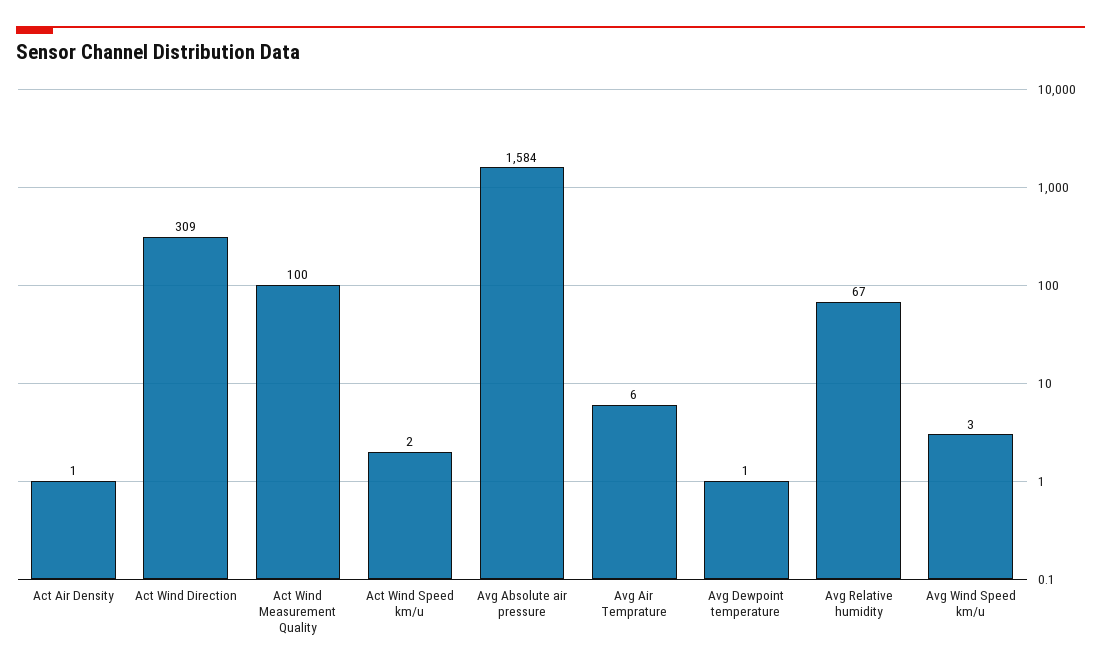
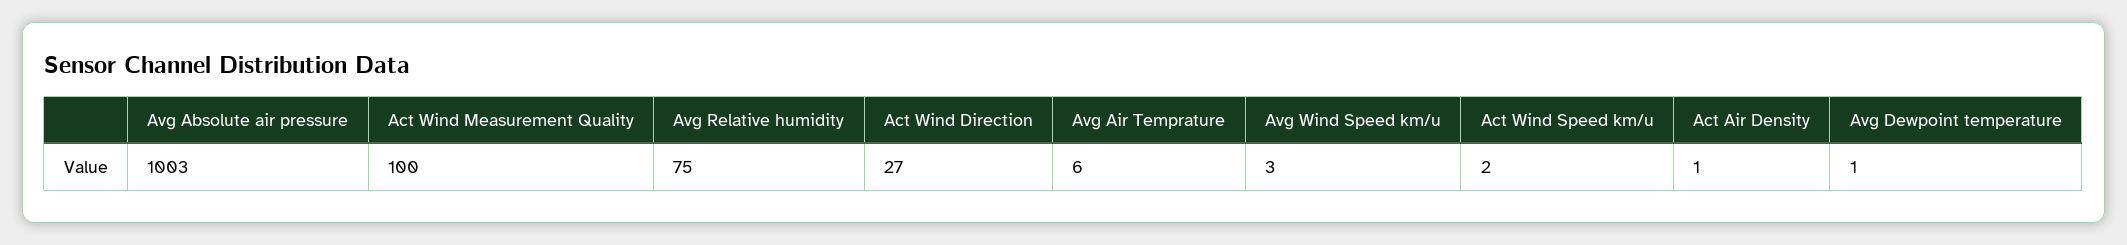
  {
    "Act Air Density": 1,
-   "Act Wind Direction": 309,
+   "Act Wind Direction": 27,
    "Act Wind Measurement Quality": 100,
    "Act Wind Speed km/u": 2,
-   "Avg Absolute air pressure": 1584,
+   "Avg Absolute air pressure": 1003,
    "Avg Air Temprature": 6,
    "Avg Dewpoint temperature": 1,
-   "Avg Relative humidity": 67,
+   "Avg Relative humidity": 75,
    "Avg Wind Speed km/u": 3
  }

